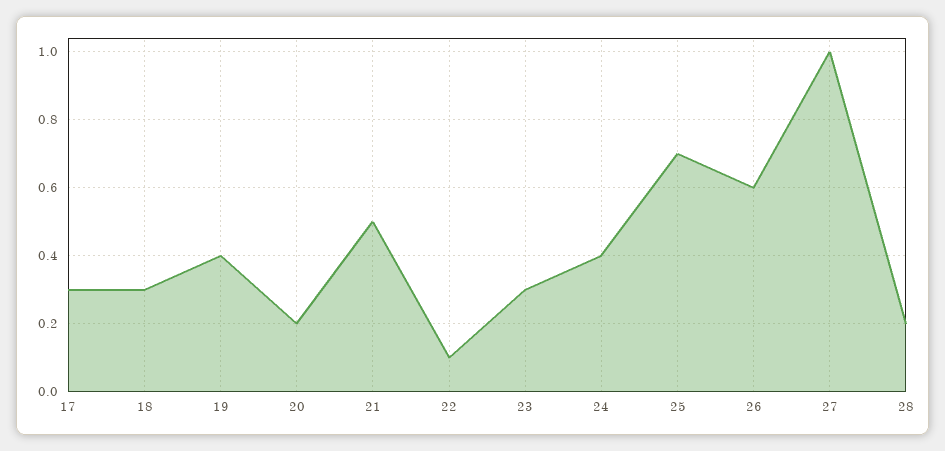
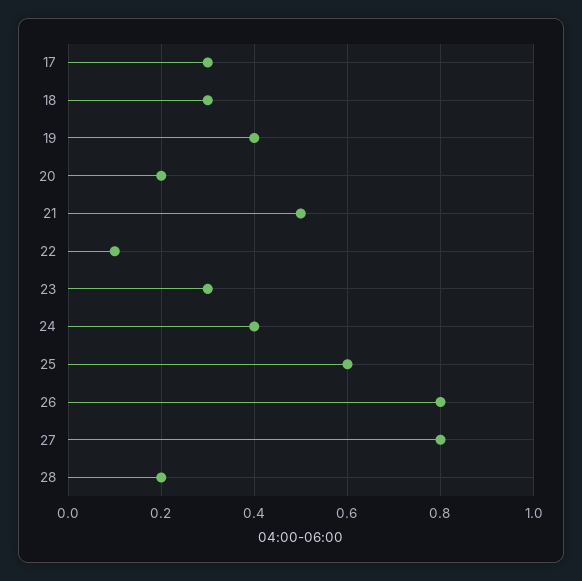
  {
    "17": 0.3,
    "18": 0.3,
    "19": 0.4,
    "20": 0.2,
    "21": 0.5,
    "22": 0.1,
    "23": 0.3,
    "24": 0.4,
-   "25": 0.7,
+   "25": 0.6,
-   "26": 0.6,
+   "26": 0.8,
-   "27": 1,
+   "27": 0.8,
    "28": 0.2
  }

